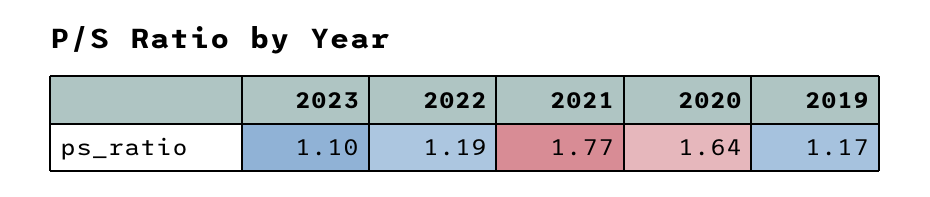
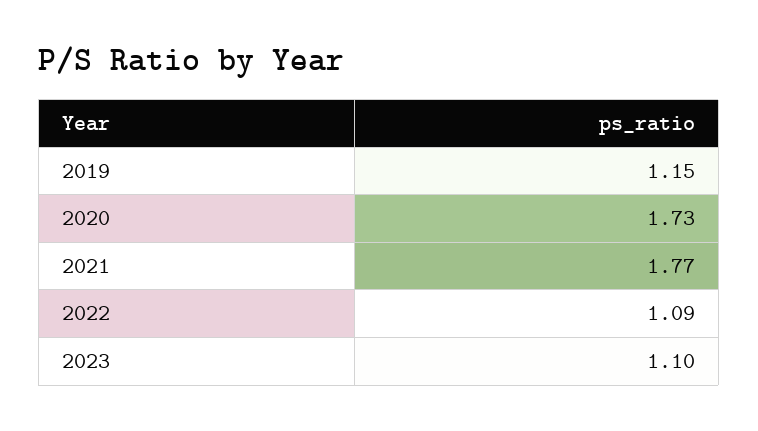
  {
    "2023": 1.1,
-   "2022": 1.19,
+   "2022": 1.09,
    "2021": 1.77,
-   "2020": 1.64,
+   "2020": 1.73,
-   "2019": 1.17
+   "2019": 1.15
  }

